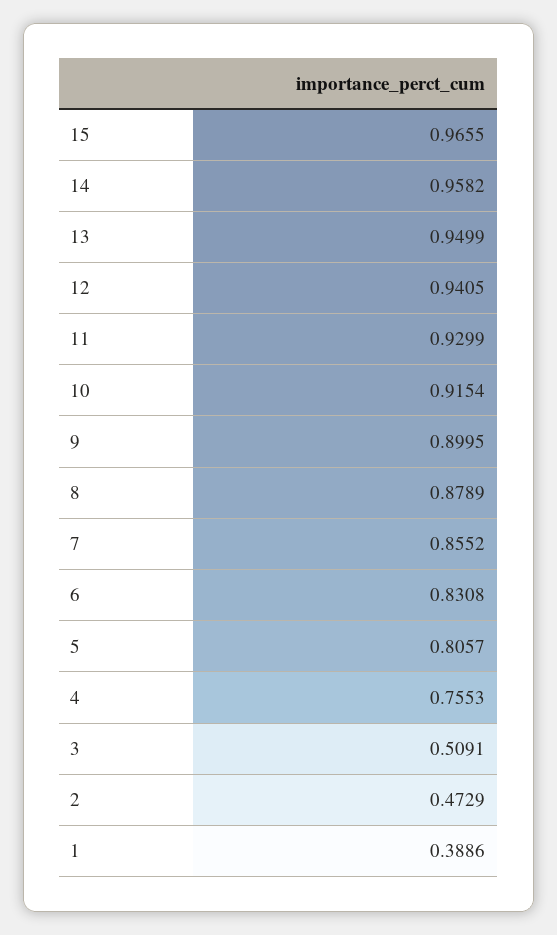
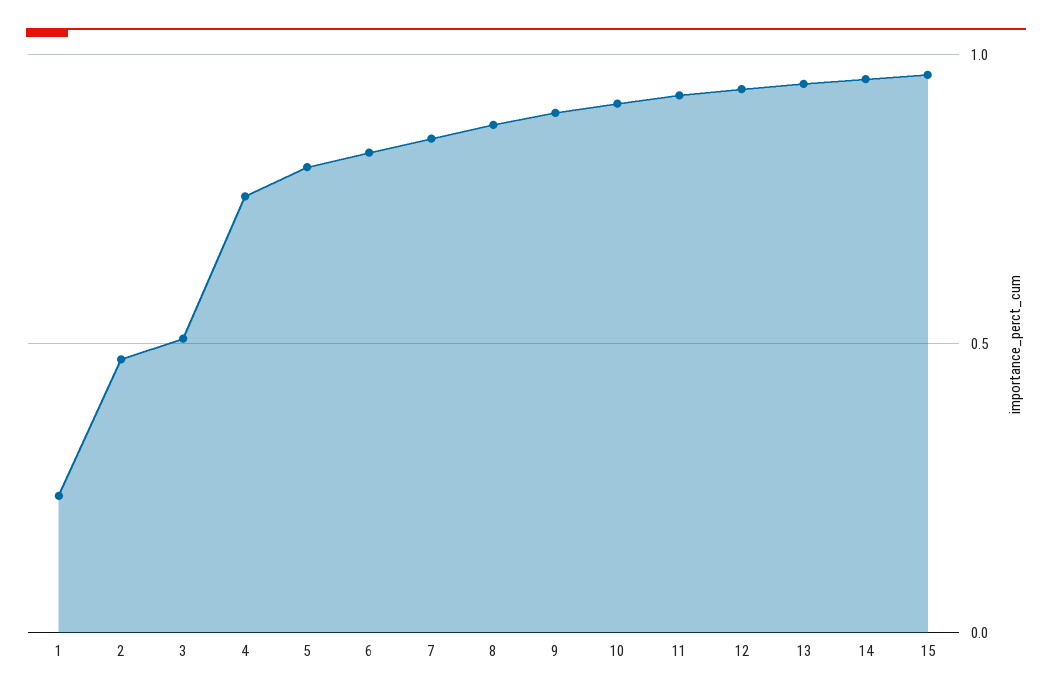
  {
    "15": 0.9655,
    "14": 0.9582,
    "13": 0.9499,
    "12": 0.9405,
    "11": 0.9299,
    "10": 0.9154,
    "9": 0.8995,
    "8": 0.8789,
    "7": 0.8552,
    "6": 0.8308,
    "5": 0.8057,
    "4": 0.7553,
    "3": 0.5091,
    "2": 0.4729,
-   "1": 0.3886
+   "1": 0.25
  }

